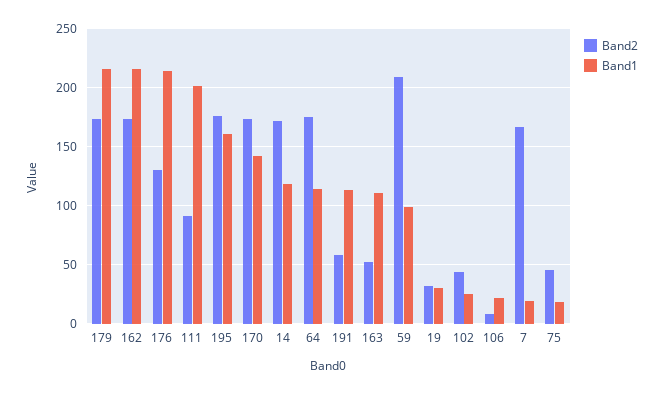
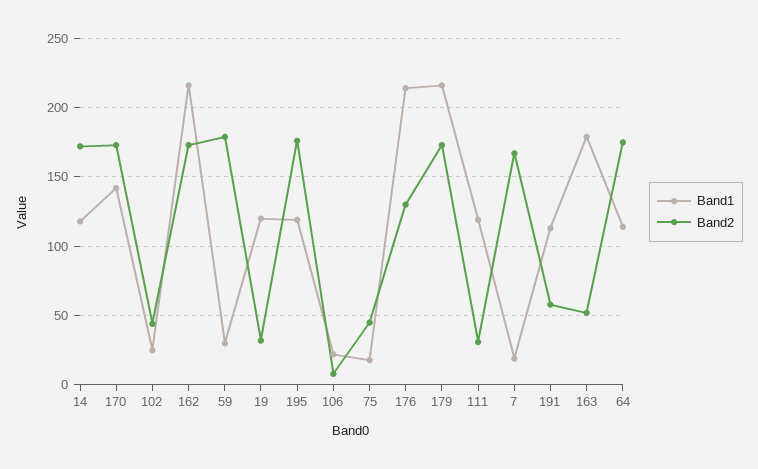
  {
    "Band2": {
      "179": 175,
      "162": 175,
      "176": 130,
-     "111": 90,
+     "111": 30,
      "195": 175,
      "170": 175,
      "14": 170,
      "64": 175,
      "191": 60,
      "163": 50,
-     "59": 210,
+     "59": 180,
      "19": 30,
      "102": 45,
      "106": 10,
      "7": 165,
      "75": 45
    },
    "Band1": {
      "179": 215,
      "162": 215,
      "176": 215,
-     "111": 200,
+     "111": 120,
-     "195": 160,
+     "195": 120,
      "170": 140,
      "14": 120,
      "64": 115,
      "191": 115,
-     "163": 110,
+     "163": 180,
-     "59": 100,
+     "59": 30,
-     "19": 30,
+     "19": 120,
      "102": 25,
      "106": 20,
      "7": 20,
      "75": 20
    }
  }

